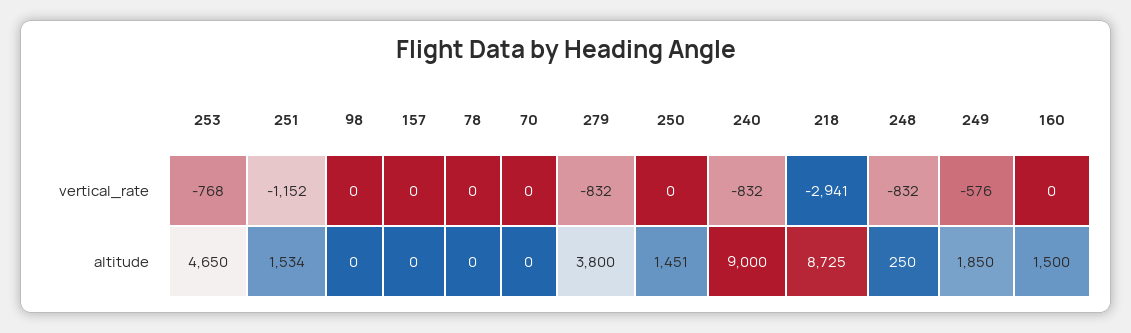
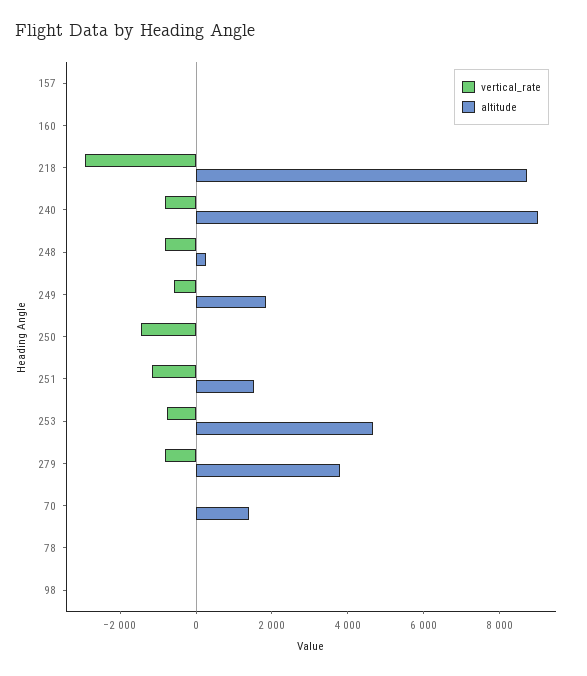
  {
    "vertical_rate": {
      "253": -768,
      "251": -1152,
      "98": 0,
      "157": 0,
      "78": 0,
      "70": 0,
      "279": -832,
-     "250": 0,
+     "250": -1500,
      "240": -832,
      "218": -2941,
      "248": -832,
      "249": -576,
      "160": 0
    },
    "altitude": {
      "253": 4650,
      "251": 1534,
      "98": 0,
      "157": 0,
      "78": 0,
-     "70": 0,
+     "70": 1500,
      "279": 3800,
-     "250": 1451,
+     "250": 0,
      "240": 9000,
      "218": 8725,
      "248": 250,
      "249": 1850,
-     "160": 1500
+     "160": 0
    }
  }

